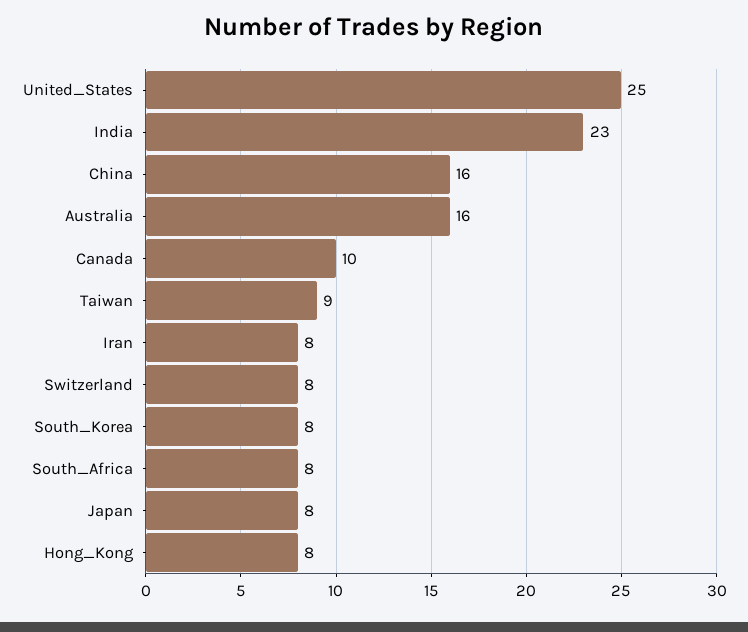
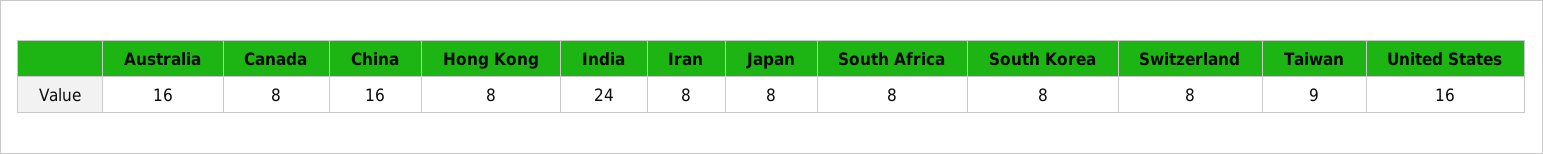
  {
-   "United_States": 25,
+   "United_States": 16,
-   "India": 23,
+   "India": 24,
    "China": 16,
    "Australia": 16,
-   "Canada": 10,
+   "Canada": 8,
    "Taiwan": 9,
    "Iran": 8,
    "Switzerland": 8,
    "South_Korea": 8,
    "South_Africa": 8,
    "Japan": 8,
    "Hong_Kong": 8
  }

